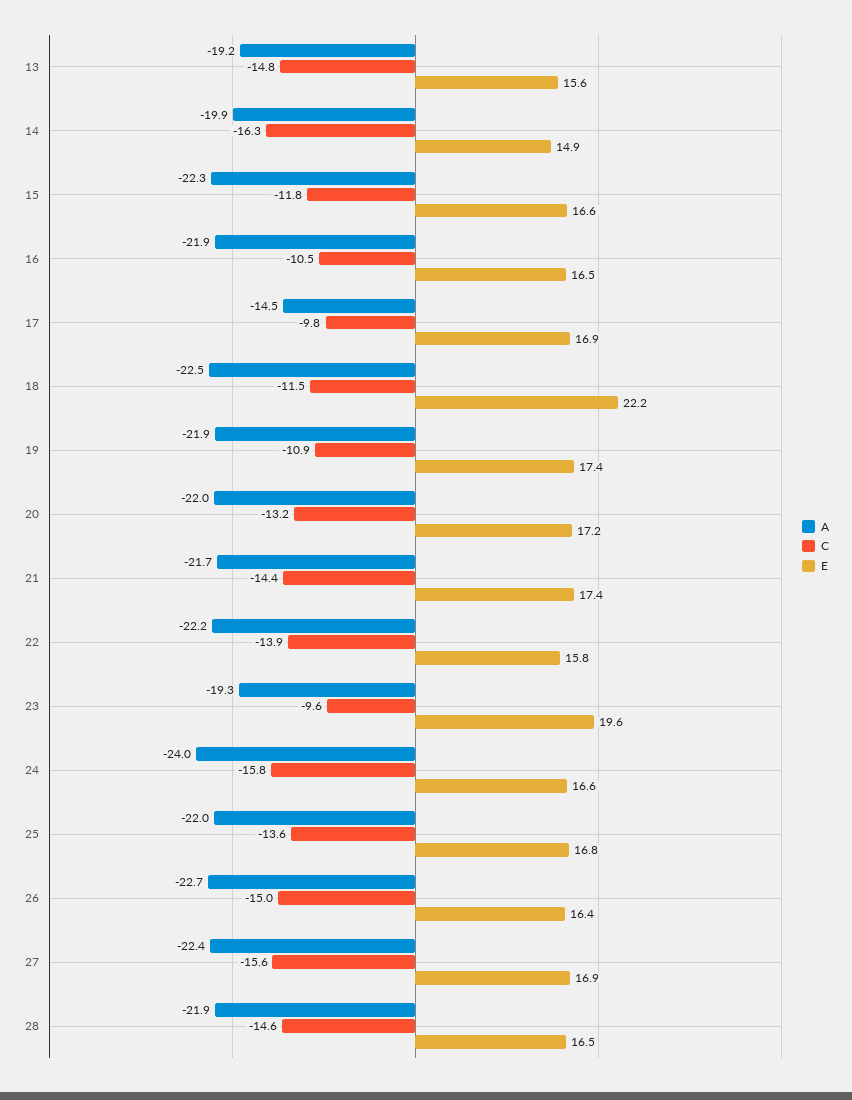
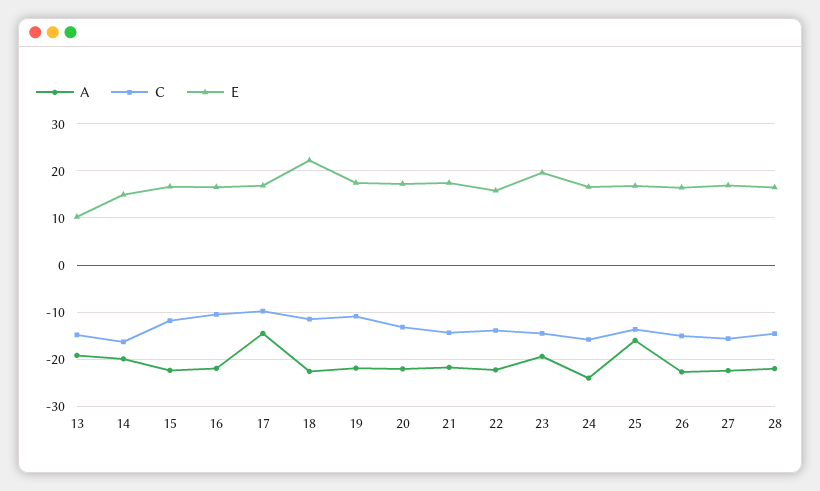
  {
    "A": {
      "13": -19.2,
      "14": -19.9,
      "15": -22.3,
      "16": -21.9,
      "17": -14.5,
      "18": -22.5,
      "19": -21.9,
      "20": -22,
      "21": -21.7,
      "22": -22.2,
      "23": -19.3,
      "24": -24,
-     "25": -22,
+     "25": -16,
      "26": -22.7,
      "27": -22.4,
      "28": -21.9
    },
    "C": {
      "13": -14.8,
      "14": -16.3,
      "15": -11.8,
      "16": -10.5,
      "17": -9.8,
      "18": -11.5,
      "19": -10.9,
      "20": -13.2,
      "21": -14.4,
      "22": -13.9,
-     "23": -9.6,
+     "23": -14,
      "24": -15.8,
      "25": -13.6,
      "26": -15,
      "27": -15.6,
      "28": -14.6
    },
    "E": {
-     "13": 15.6,
+     "13": 10,
      "14": 14.9,
      "15": 16.6,
      "16": 16.5,
      "17": 16.9,
      "18": 22.2,
      "19": 17.4,
      "20": 17.2,
      "21": 17.4,
      "22": 15.8,
      "23": 19.6,
      "24": 16.6,
      "25": 16.8,
      "26": 16.4,
      "27": 16.9,
      "28": 16.5
    }
  }

